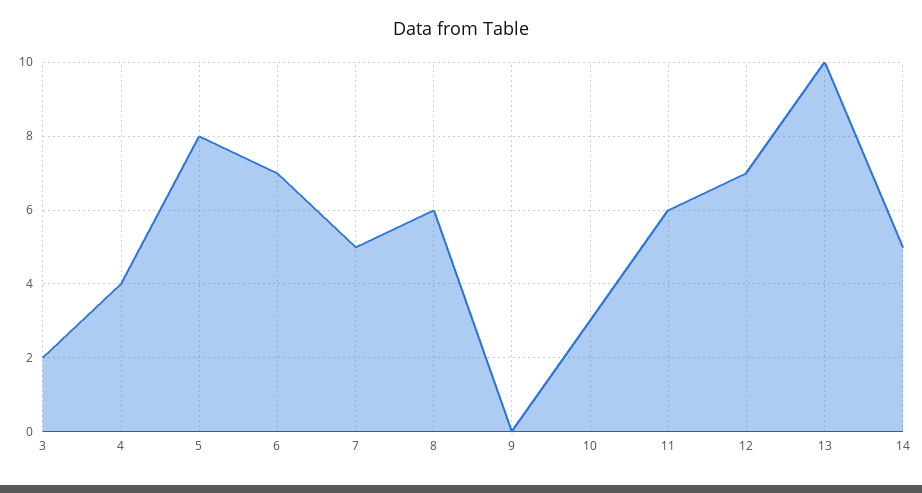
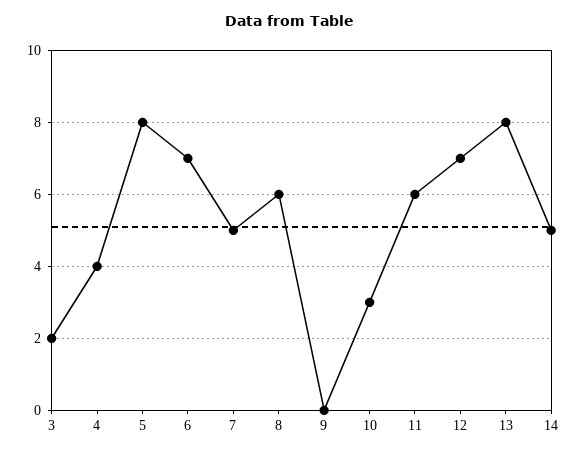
  {
    "3": 2,
    "4": 4,
    "5": 8,
    "6": 7,
    "7": 5,
    "8": 6,
    "9": 0,
    "10": 3,
    "11": 6,
    "12": 7,
-   "13": 10,
+   "13": 8,
    "14": 5
  }

